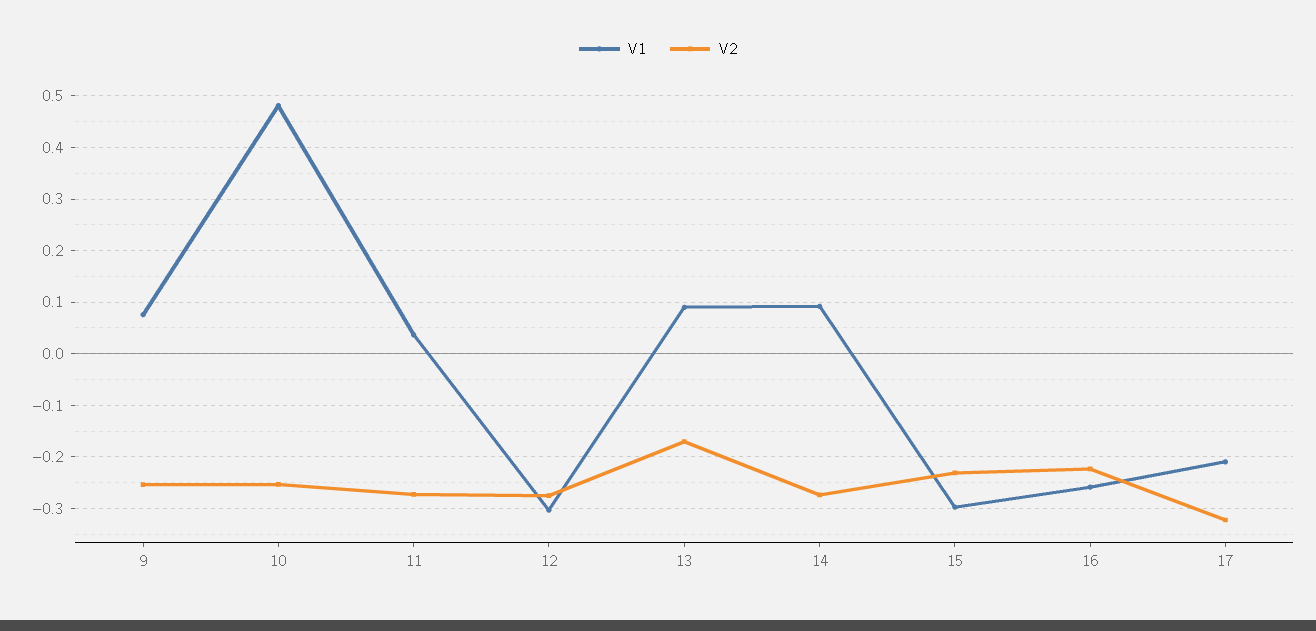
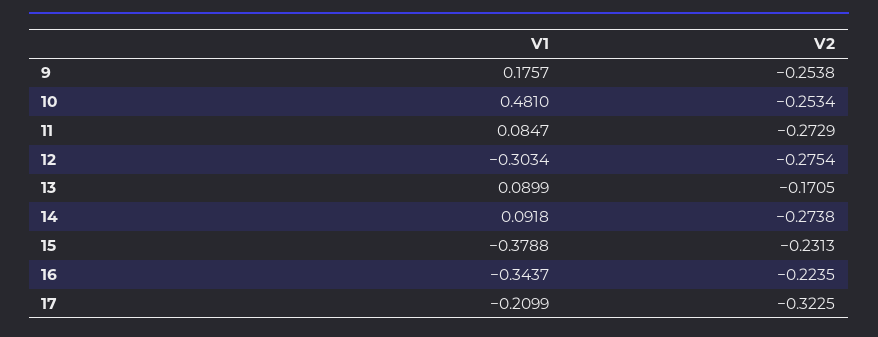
  {
    "V1": {
-     "9": 0.08,
+     "9": 0.1757,
      "10": 0.481,
-     "11": 0.04,
+     "11": 0.0847,
      "12": -0.3034,
      "13": 0.0899,
      "14": 0.0918,
-     "15": -0.3,
+     "15": -0.3788,
-     "16": -0.26,
+     "16": -0.3437,
      "17": -0.2099
    },
    "V2": {
      "9": -0.2538,
      "10": -0.2534,
      "11": -0.2729,
      "12": -0.2754,
      "13": -0.1705,
      "14": -0.2738,
      "15": -0.2313,
      "16": -0.2235,
      "17": -0.3225
    }
  }

